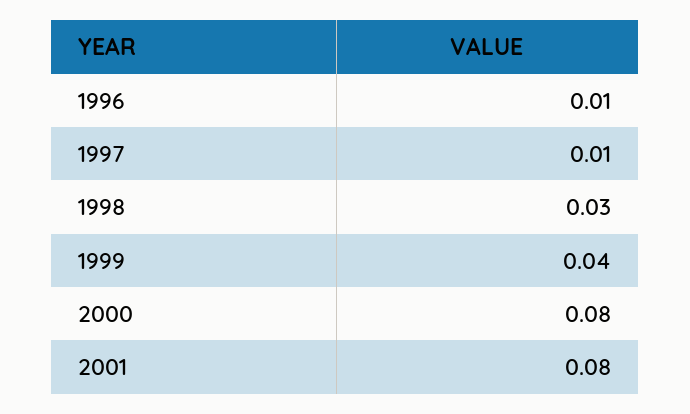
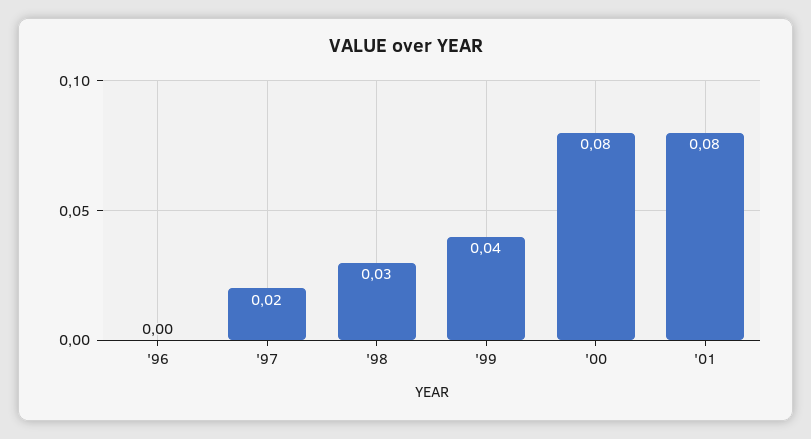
  {
-   "1996": 0.01,
+   "1996": 0,
-   "1997": 0.01,
+   "1997": 0.02,
    "1998": 0.03,
    "1999": 0.04,
    "2000": 0.08,
    "2001": 0.08
  }

